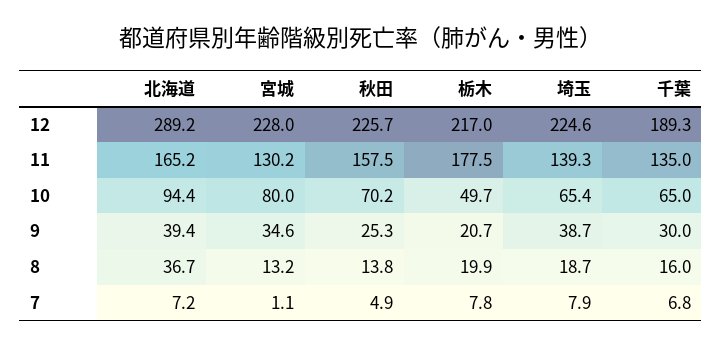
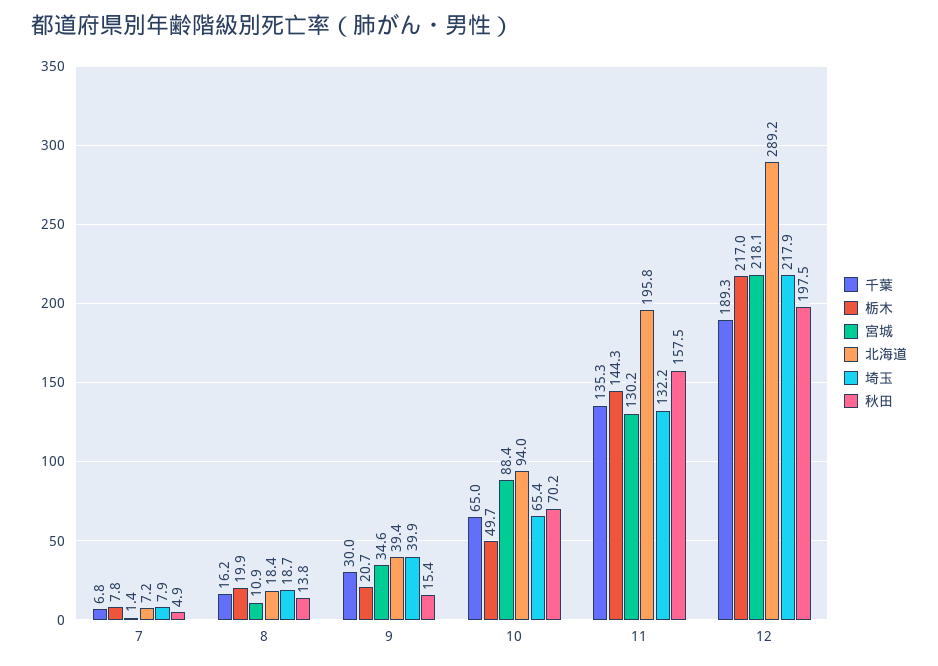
  {
    "北海道": {
      "12": 289.2,
-     "11": 165.2,
+     "11": 195.8,
-     "10": 94.4,
+     "10": 94,
      "9": 39.4,
-     "8": 36.7,
+     "8": 18.4,
      "7": 7.2
    },
    "宮城": {
-     "12": 228,
+     "12": 218.1,
      "11": 130.2,
-     "10": 80,
+     "10": 88.4,
      "9": 34.6,
-     "8": 13.2,
+     "8": 10.9,
-     "7": 1.1
+     "7": 1.4
    },
    "秋田": {
-     "12": 225.7,
+     "12": 197.5,
      "11": 157.5,
      "10": 70.2,
-     "9": 25.3,
+     "9": 15.4,
      "8": 13.8,
      "7": 4.9
    },
    "栃木": {
      "12": 217,
-     "11": 177.5,
+     "11": 144.3,
      "10": 49.7,
      "9": 20.7,
      "8": 19.9,
      "7": 7.8
    },
    "埼玉": {
-     "12": 224.6,
+     "12": 217.9,
-     "11": 139.3,
+     "11": 132.2,
      "10": 65.4,
-     "9": 38.7,
+     "9": 39.9,
      "8": 18.7,
      "7": 7.9
    },
    "千葉": {
      "12": 189.3,
-     "11": 135,
+     "11": 135.3,
      "10": 65,
      "9": 30,
-     "8": 16,
+     "8": 16.2,
      "7": 6.8
    }
  }

